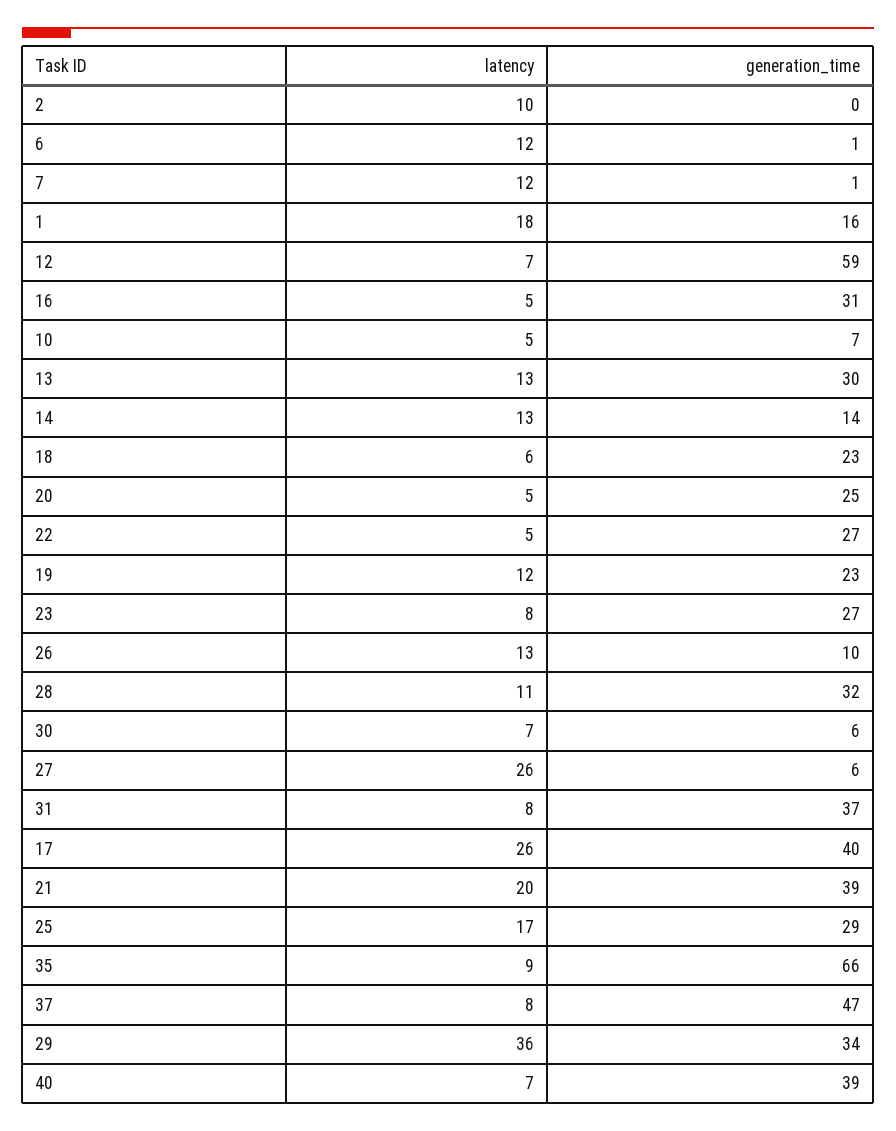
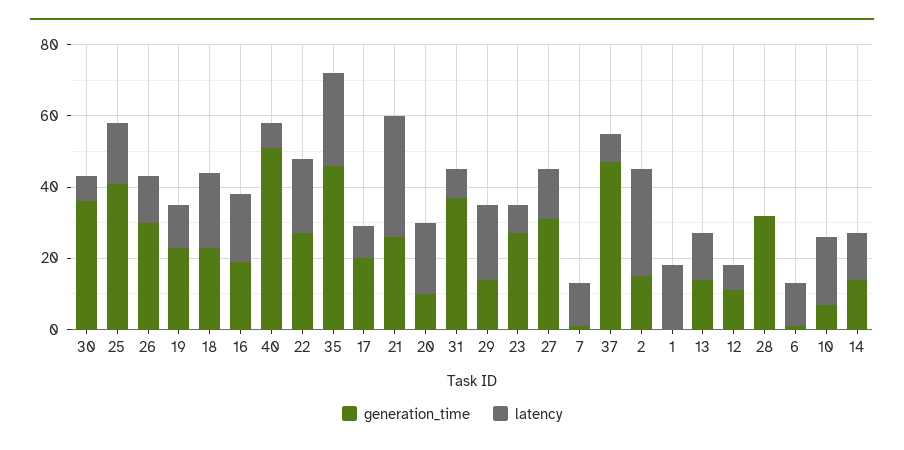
  {
    "latency": {
-     "2": 10,
+     "2": 30,
      "6": 12,
      "7": 12,
      "1": 18,
      "12": 7,
-     "16": 5,
+     "16": 20,
-     "10": 5,
+     "10": 20,
      "13": 13,
      "14": 13,
-     "18": 6,
+     "18": 20,
-     "20": 5,
+     "20": 20,
-     "22": 5,
+     "22": 20,
      "19": 12,
      "23": 8,
      "26": 13,
-     "28": 11,
+     "28": 0,
      "30": 7,
-     "27": 26,
+     "27": 15,
      "31": 8,
-     "17": 26,
+     "17": 10,
-     "21": 20,
+     "21": 35,
      "25": 17,
-     "35": 9,
+     "35": 25,
      "37": 8,
-     "29": 36,
+     "29": 20,
      "40": 7
    },
    "generation_time": {
-     "2": 0,
+     "2": 15,
      "6": 1,
      "7": 1,
-     "1": 16,
+     "1": 0,
-     "12": 59,
+     "12": 10,
-     "16": 31,
+     "16": 20,
      "10": 7,
-     "13": 30,
+     "13": 15,
      "14": 14,
      "18": 23,
-     "20": 25,
+     "20": 10,
      "22": 27,
      "19": 23,
      "23": 27,
-     "26": 10,
+     "26": 30,
      "28": 32,
-     "30": 6,
+     "30": 35,
-     "27": 6,
+     "27": 30,
      "31": 37,
-     "17": 40,
+     "17": 20,
-     "21": 39,
+     "21": 25,
-     "25": 29,
+     "25": 40,
-     "35": 66,
+     "35": 45,
      "37": 47,
-     "29": 34,
+     "29": 15,
-     "40": 39
+     "40": 50
    }
  }

